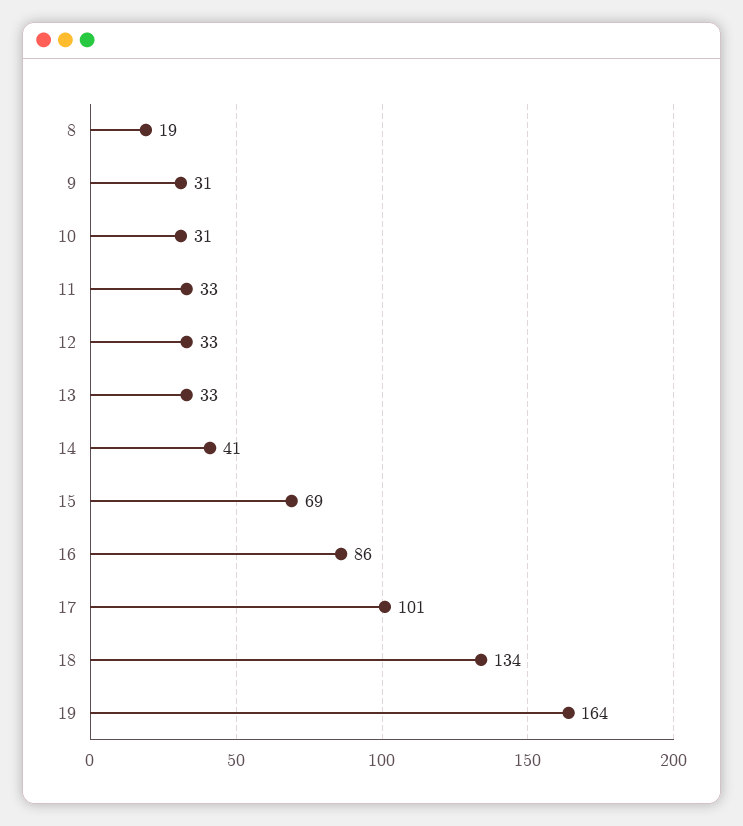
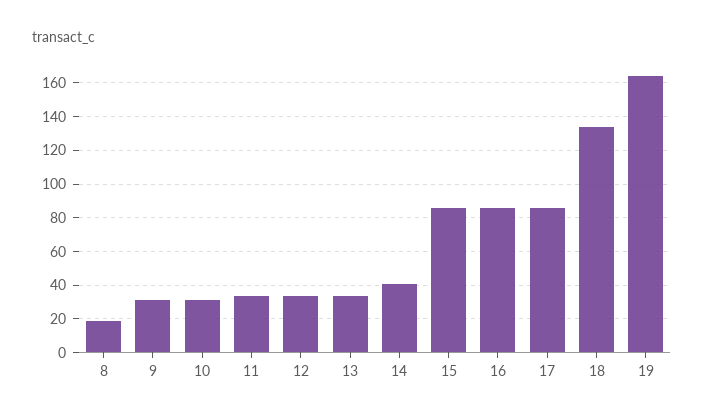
  {
    "8": 19,
    "9": 31,
    "10": 31,
    "11": 33,
    "12": 33,
    "13": 33,
    "14": 41,
-   "15": 69,
+   "15": 85,
    "16": 86,
-   "17": 101,
+   "17": 85,
    "18": 134,
    "19": 164
  }

